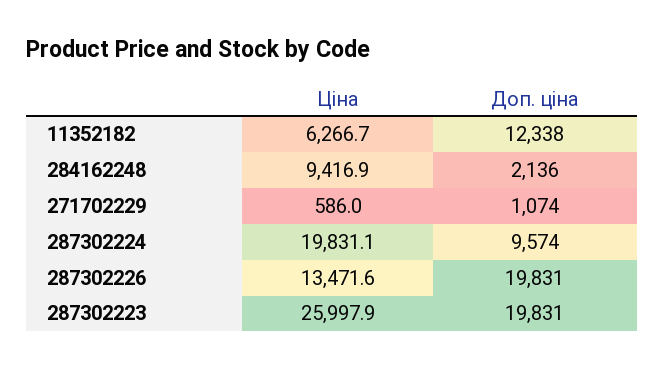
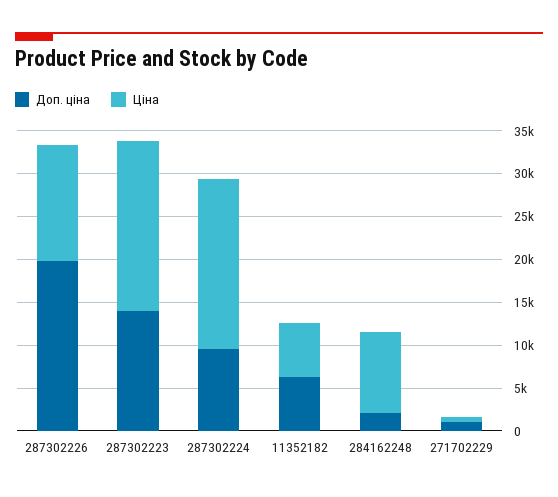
  {
    "Ціна": {
      "11352182": 6266.7,
      "284162248": 9416.9,
      "271702229": 586,
      "287302224": 19831.1,
      "287302226": 13471.6,
-     "287302223": 25997.9
+     "287302223": 20000
    },
    "Доп. ціна": {
-     "11352182": 12338,
+     "11352182": 6000,
      "284162248": 2136,
      "271702229": 1074,
      "287302224": 9574,
      "287302226": 19831,
-     "287302223": 19831
+     "287302223": 14000
    }
  }

